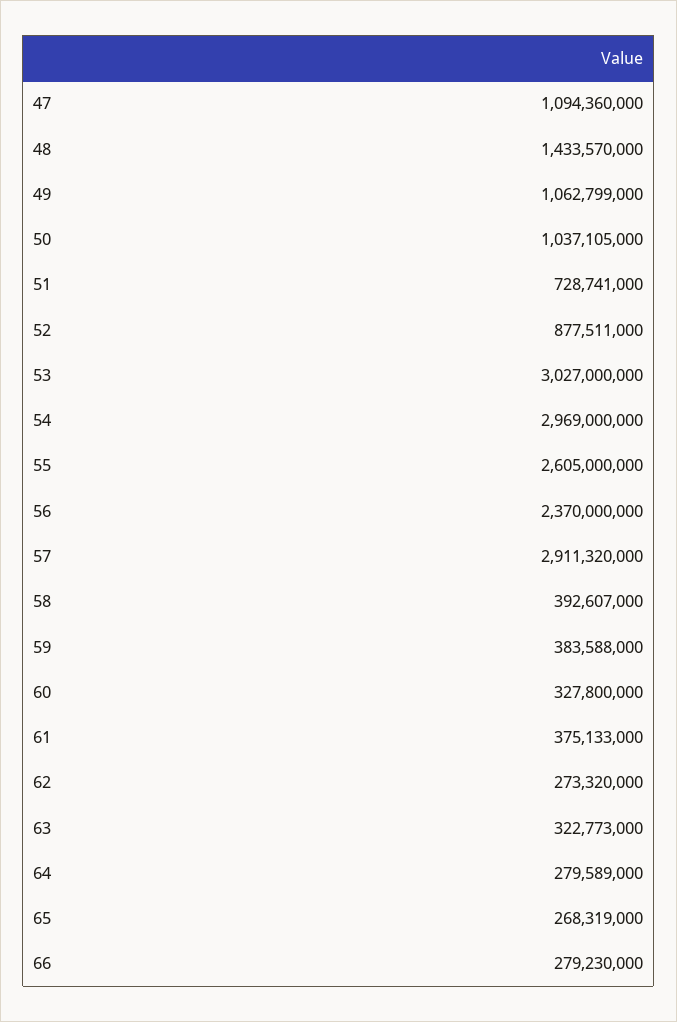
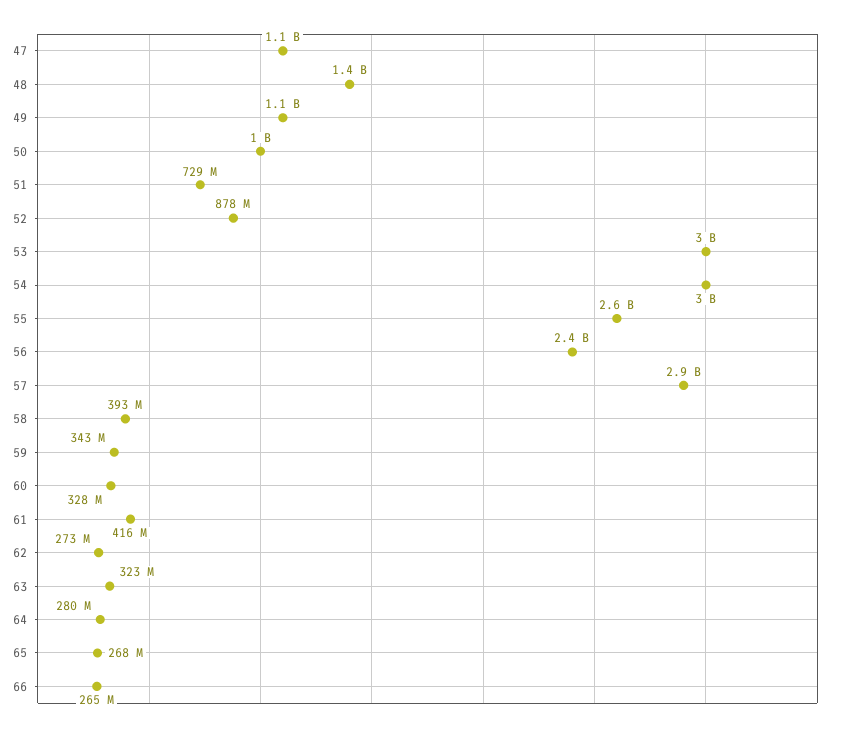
  {
    "47": 1094360000,
    "48": 1433570000,
    "49": 1062799000,
    "50": 1037105000,
    "51": 728741000,
    "52": 877511000,
    "53": 3027000000,
    "54": 2969000000,
    "55": 2605000000,
    "56": 2370000000,
    "57": 2911320000,
    "58": 392607000,
-   "59": 383588000,
+   "59": 343000000,
    "60": 327800000,
-   "61": 375133000,
+   "61": 416000000,
    "62": 273320000,
    "63": 322773000,
    "64": 279589000,
    "65": 268319000,
-   "66": 279230000
+   "66": 265000000
  }

